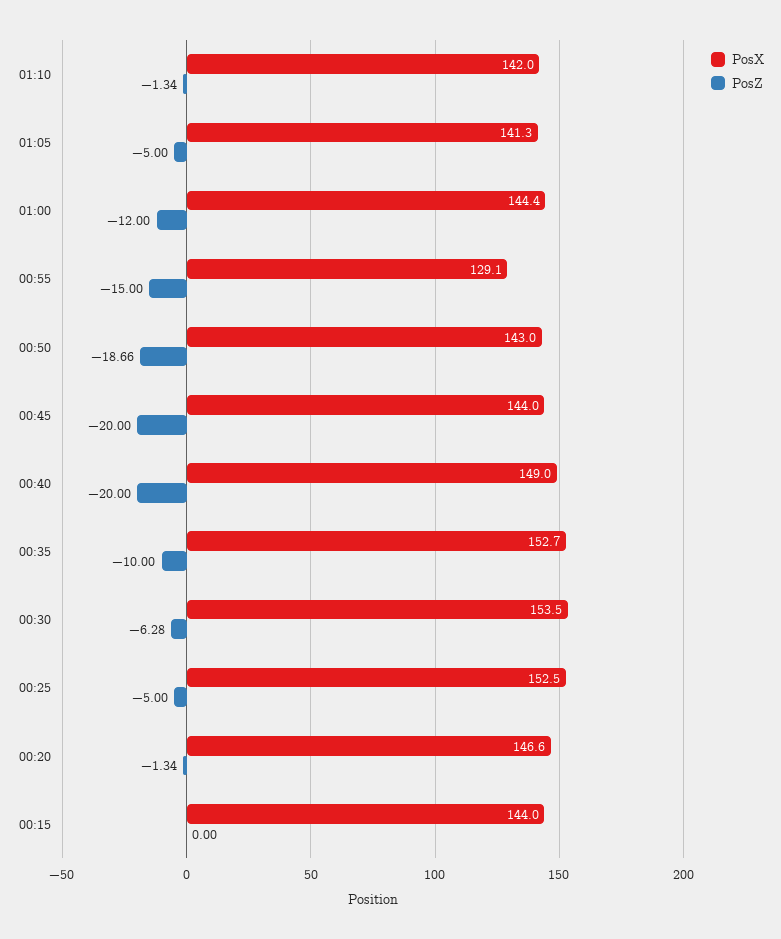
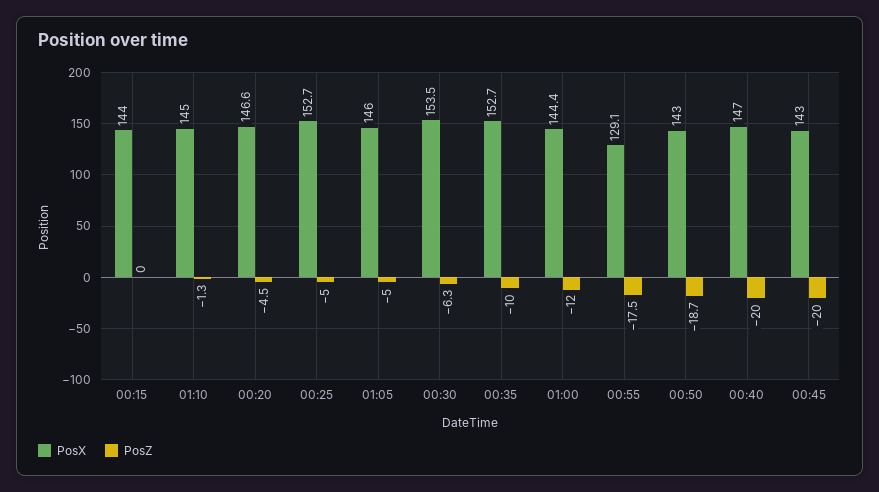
  {
    "PosX": {
-     "01:10": 142,
+     "01:10": 145,
-     "01:05": 141.3,
+     "01:05": 146,
      "01:00": 144.4,
      "00:55": 129.1,
      "00:50": 143,
-     "00:45": 144,
+     "00:45": 143,
-     "00:40": 149,
+     "00:40": 147,
      "00:35": 152.7,
      "00:30": 153.5,
-     "00:25": 152.5,
+     "00:25": 152.7,
      "00:20": 146.6,
      "00:15": 144
    },
    "PosZ": {
      "01:10": -1.34,
      "01:05": -5,
      "01:00": -12,
-     "00:55": -15,
+     "00:55": -17.5,
      "00:50": -18.66,
      "00:45": -20,
      "00:40": -20,
      "00:35": -10,
      "00:30": -6.28,
      "00:25": -5,
-     "00:20": -1.34,
+     "00:20": -4.5,
      "00:15": 0
    }
  }

